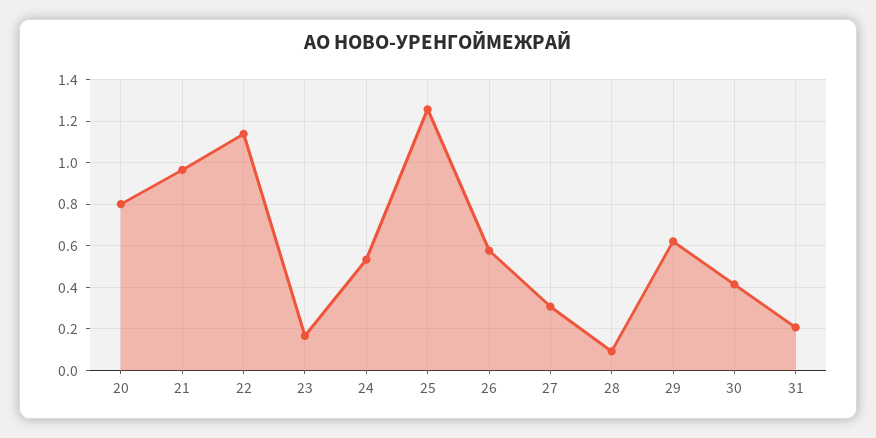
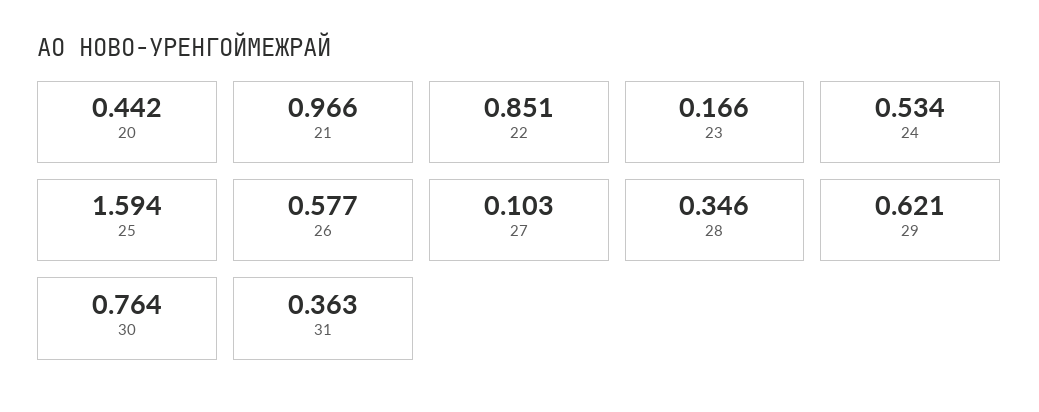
  {
-   "20": 0.8,
+   "20": 0.442,
    "21": 0.966,
-   "22": 1.15,
+   "22": 0.851,
    "23": 0.166,
    "24": 0.534,
-   "25": 1.25,
+   "25": 1.594,
    "26": 0.577,
-   "27": 0.3,
+   "27": 0.103,
-   "28": 0.1,
+   "28": 0.346,
    "29": 0.621,
-   "30": 0.4,
+   "30": 0.764,
-   "31": 0.2
+   "31": 0.363
  }

